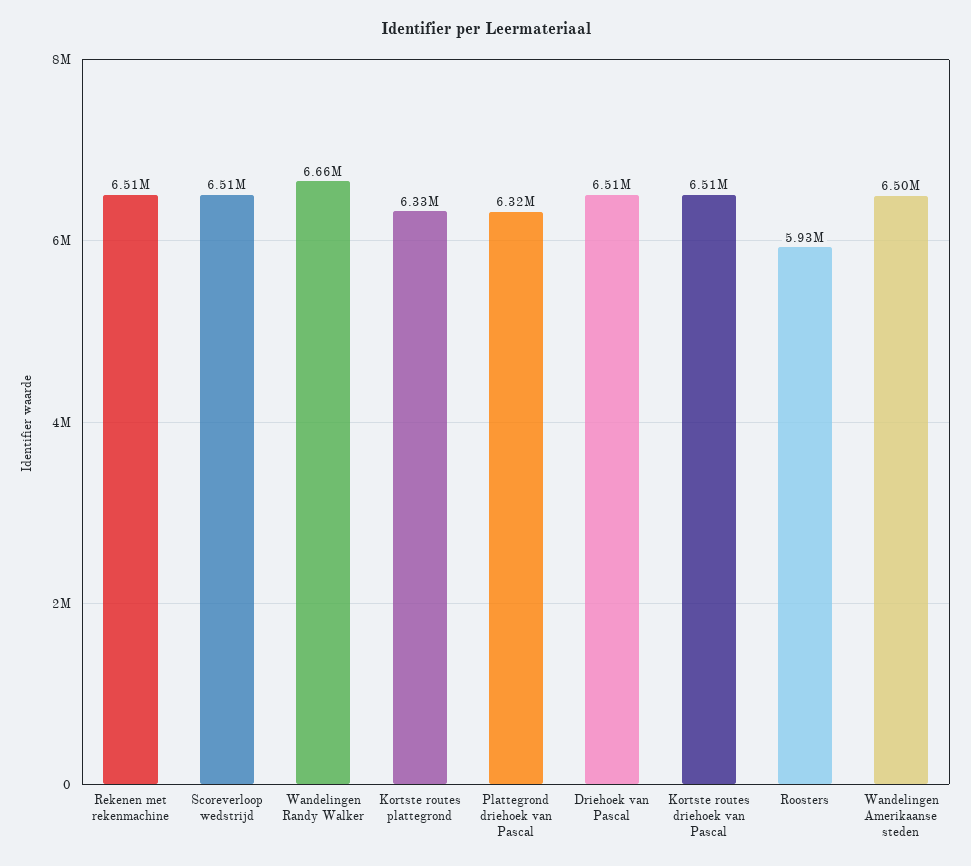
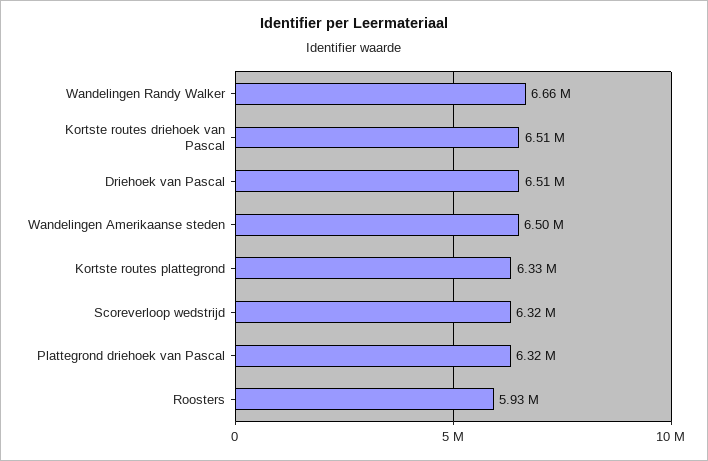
  {
-   "Rekenen met rekenmachine": 6510000,
-   "Scoreverloop wedstrijd": 6510000,
+   "Scoreverloop wedstrijd": 6320000,
    "Wandelingen Randy Walker": 6660000,
    "Kortste routes plattegrond": 6330000,
    "Plattegrond driehoek van Pascal": 6320000,
    "Driehoek van Pascal": 6510000,
    "Kortste routes driehoek van Pascal": 6510000,
    "Roosters": 5930000,
    "Wandelingen Amerikaanse steden": 6500000
  }

